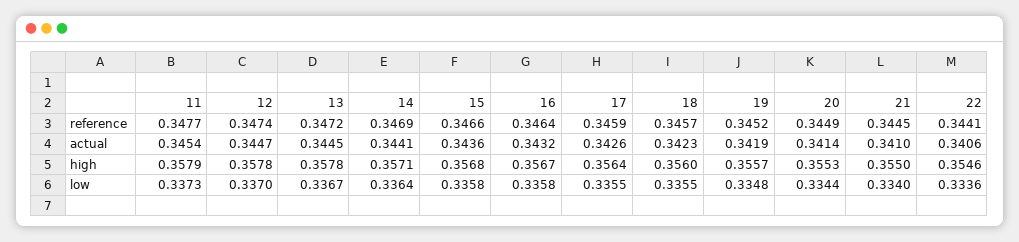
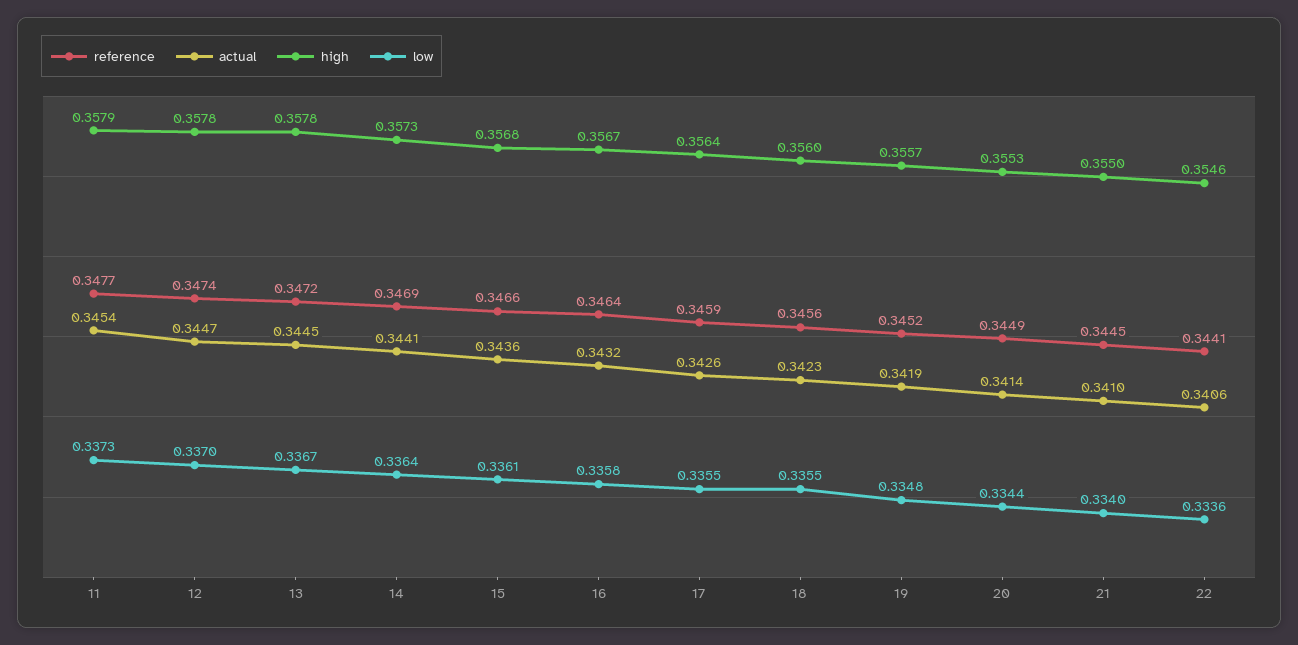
  {
    "reference": {
      "11": 0.3477,
      "12": 0.3474,
      "13": 0.3472,
      "14": 0.3469,
      "15": 0.3466,
      "16": 0.3464,
      "17": 0.3459,
-     "18": 0.3457,
+     "18": 0.3456,
      "19": 0.3452,
      "20": 0.3449,
      "21": 0.3445,
      "22": 0.3441
    },
    "actual": {
      "11": 0.3454,
      "12": 0.3447,
      "13": 0.3445,
      "14": 0.3441,
      "15": 0.3436,
      "16": 0.3432,
      "17": 0.3426,
      "18": 0.3423,
      "19": 0.3419,
      "20": 0.3414,
      "21": 0.341,
      "22": 0.3406
    },
    "high": {
      "11": 0.3579,
      "12": 0.3578,
      "13": 0.3578,
-     "14": 0.3571,
+     "14": 0.3573,
      "15": 0.3568,
      "16": 0.3567,
      "17": 0.3564,
      "18": 0.356,
      "19": 0.3557,
      "20": 0.3553,
      "21": 0.355,
      "22": 0.3546
    },
    "low": {
      "11": 0.3373,
      "12": 0.337,
      "13": 0.3367,
      "14": 0.3364,
-     "15": 0.3358,
+     "15": 0.3361,
      "16": 0.3358,
      "17": 0.3355,
      "18": 0.3355,
      "19": 0.3348,
      "20": 0.3344,
      "21": 0.334,
      "22": 0.3336
    }
  }

